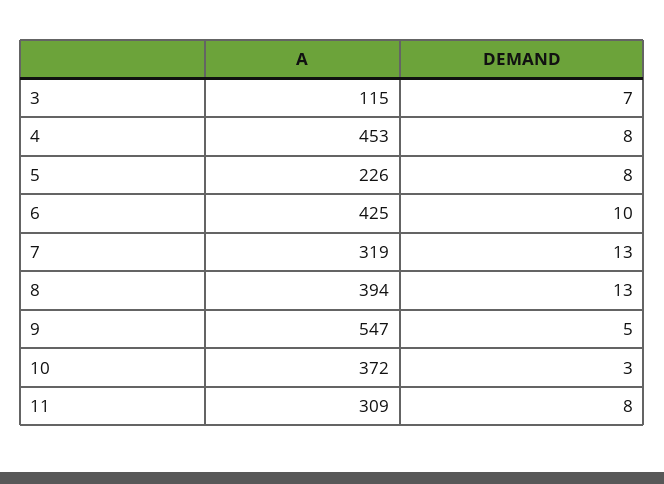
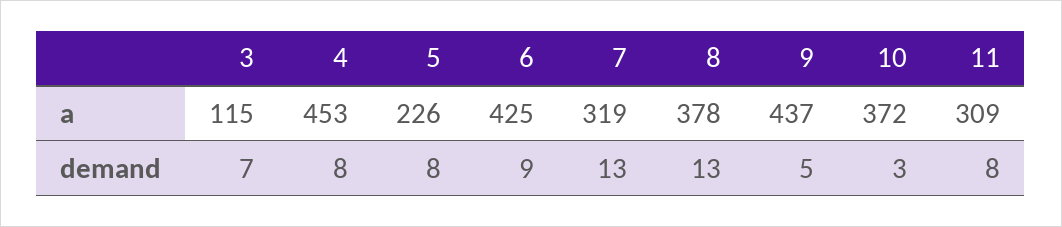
  {
    "A": {
      "3": 115,
      "4": 453,
      "5": 226,
      "6": 425,
      "7": 319,
-     "8": 394,
+     "8": 378,
-     "9": 547,
+     "9": 437,
      "10": 372,
      "11": 309
    },
    "DEMAND": {
      "3": 7,
      "4": 8,
      "5": 8,
-     "6": 10,
+     "6": 9,
      "7": 13,
      "8": 13,
      "9": 5,
      "10": 3,
      "11": 8
    }
  }

